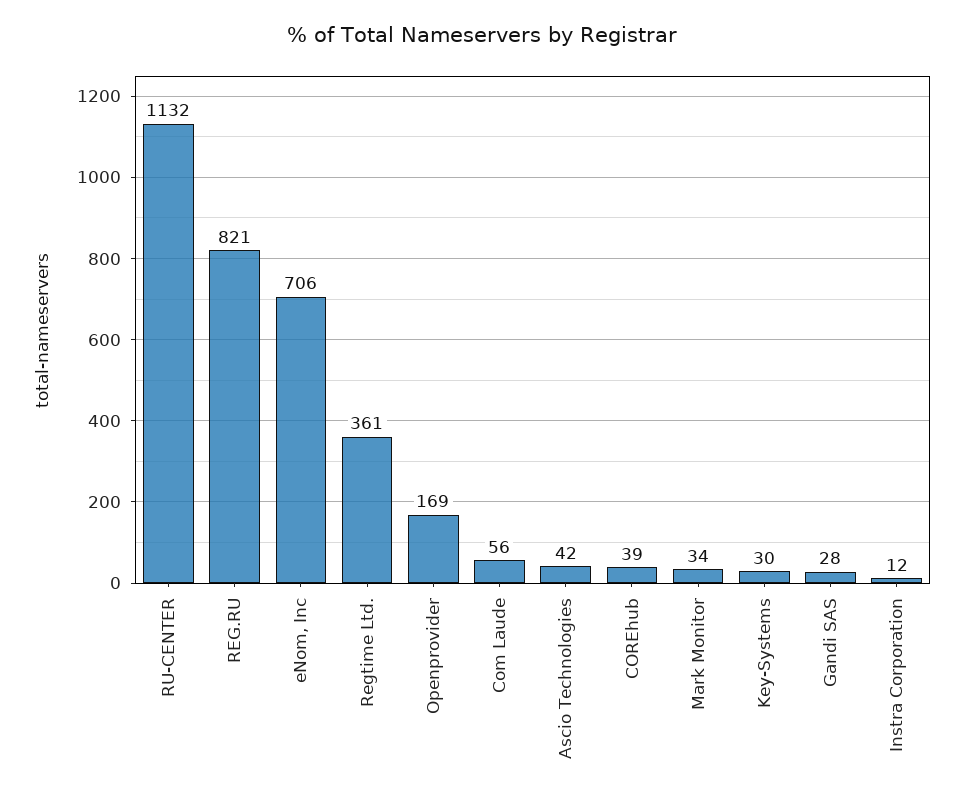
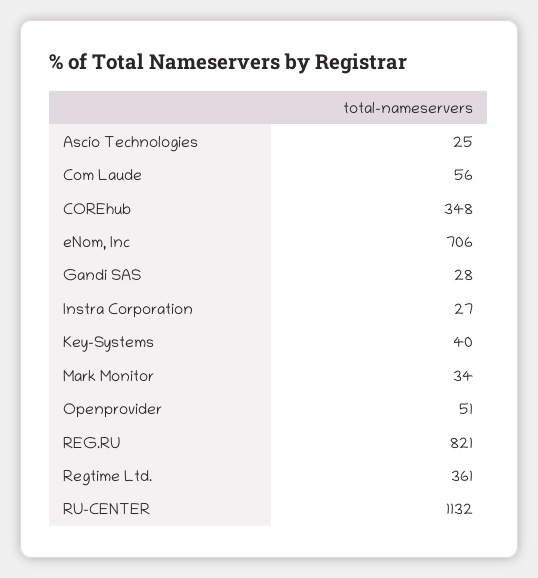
  {
    "RU-CENTER": 1132,
    "REG.RU": 821,
    "eNom, Inc": 706,
    "Regtime Ltd.": 361,
-   "Openprovider": 169,
+   "Openprovider": 51,
    "Com Laude": 56,
-   "Ascio Technologies": 42,
+   "Ascio Technologies": 25,
-   "COREhub": 39,
+   "COREhub": 348,
    "Mark Monitor": 34,
-   "Key-Systems": 30,
+   "Key-Systems": 40,
    "Gandi SAS": 28,
-   "Instra Corporation": 12
+   "Instra Corporation": 27
  }

